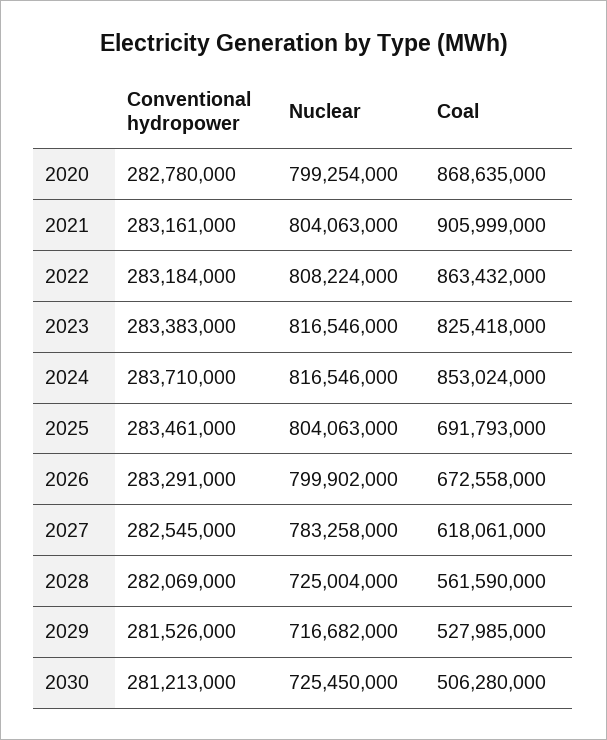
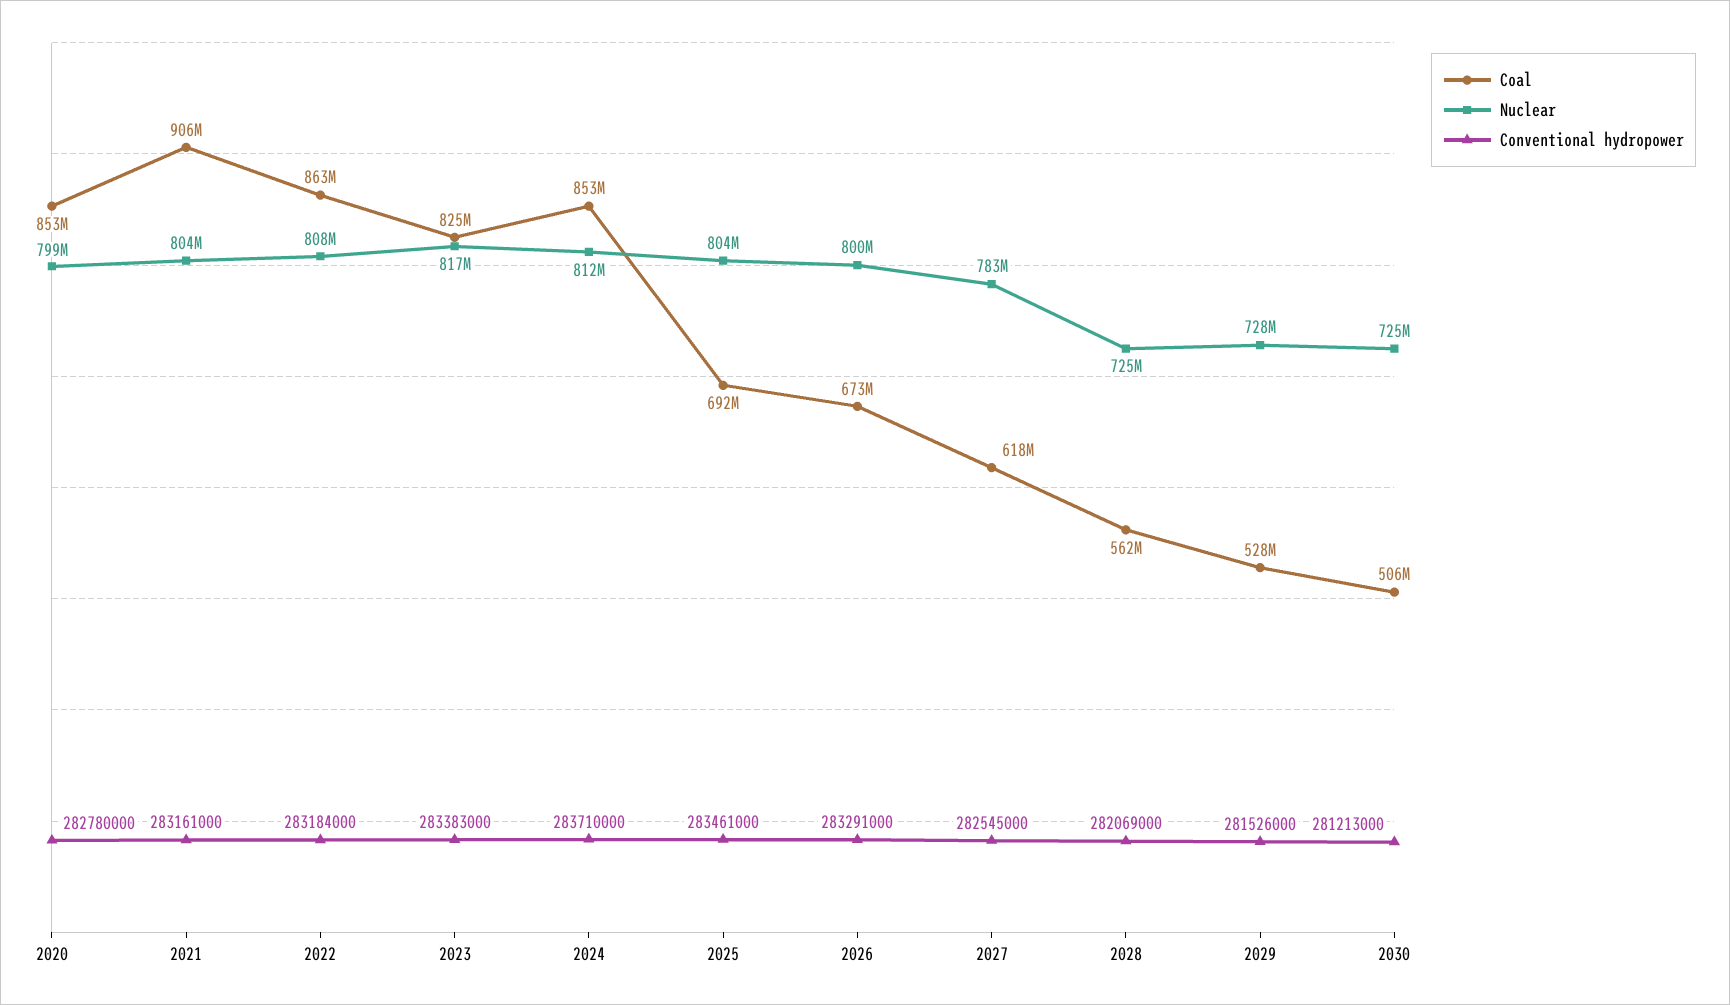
  {
    "Conventional hydropower": {
      "2020": 282780000,
      "2021": 283161000,
      "2022": 283184000,
      "2023": 283383000,
      "2024": 283710000,
      "2025": 283461000,
      "2026": 283291000,
      "2027": 282545000,
      "2028": 282069000,
      "2029": 281526000,
      "2030": 281213000
    },
    "Nuclear": {
      "2020": 799254000,
      "2021": 804063000,
      "2022": 808224000,
      "2023": 816546000,
-     "2024": 816546000,
+     "2024": 812000000,
      "2025": 804063000,
      "2026": 799902000,
      "2027": 783258000,
      "2028": 725004000,
-     "2029": 716682000,
+     "2029": 728000000,
      "2030": 725450000
    },
    "Coal": {
-     "2020": 868635000,
+     "2020": 853000000,
      "2021": 905999000,
      "2022": 863432000,
      "2023": 825418000,
      "2024": 853024000,
      "2025": 691793000,
      "2026": 672558000,
      "2027": 618061000,
      "2028": 561590000,
      "2029": 527985000,
      "2030": 506280000
    }
  }

